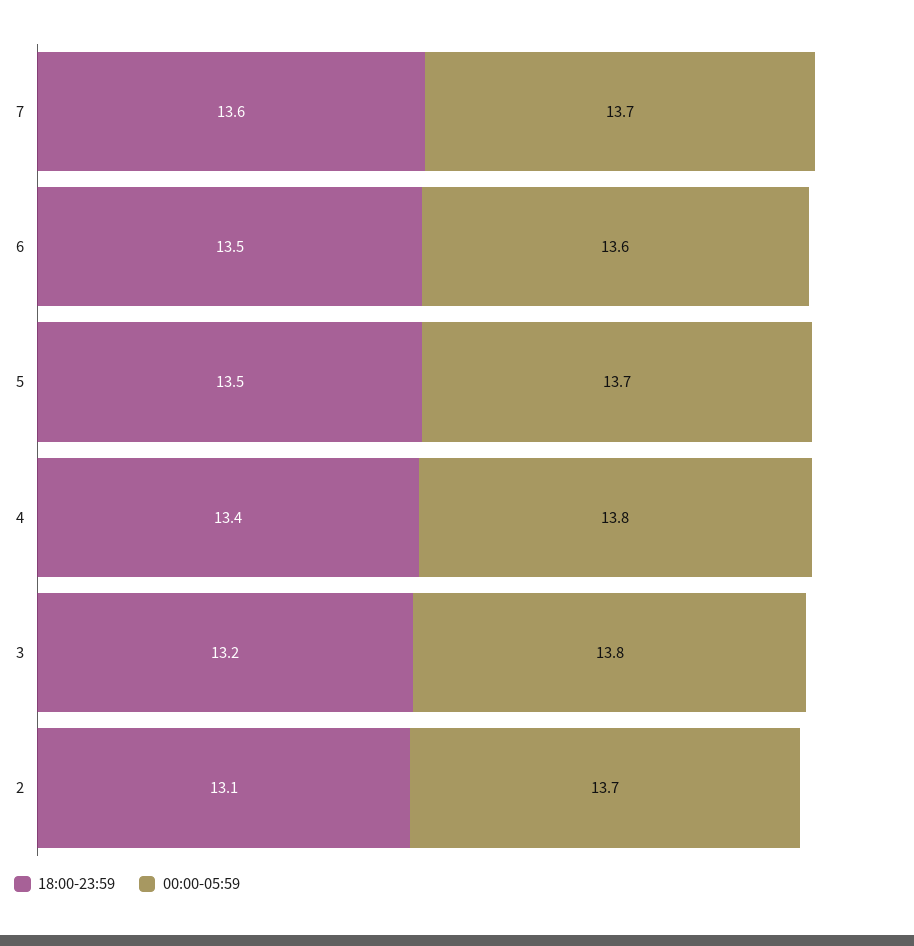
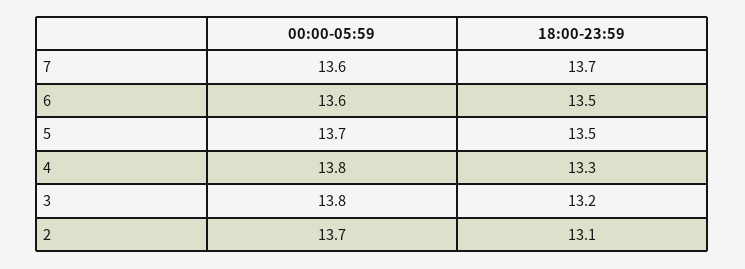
  {
    "18:00-23:59": {
-     "7": 13.6,
+     "7": 13.7,
      "6": 13.5,
      "5": 13.5,
-     "4": 13.4,
+     "4": 13.3,
      "3": 13.2,
      "2": 13.1
    },
    "00:00-05:59": {
-     "7": 13.7,
+     "7": 13.6,
      "6": 13.6,
      "5": 13.7,
      "4": 13.8,
      "3": 13.8,
      "2": 13.7
    }
  }

